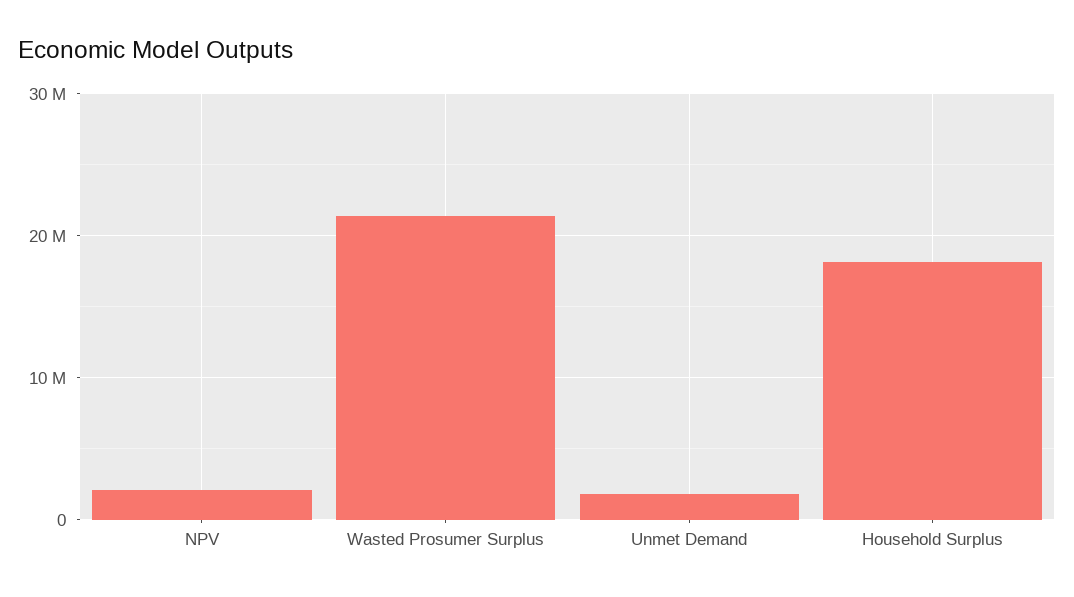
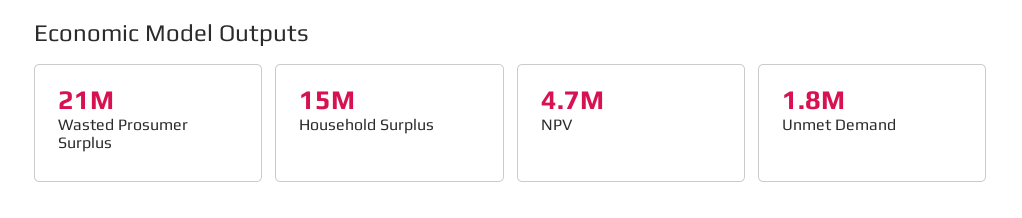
  {
-   "NPV": 2000000,
+   "NPV": 4700000,
    "Wasted Prosumer Surplus": 21000000,
    "Unmet Demand": 1800000,
-   "Household Surplus": 18000000
+   "Household Surplus": 15000000
  }

